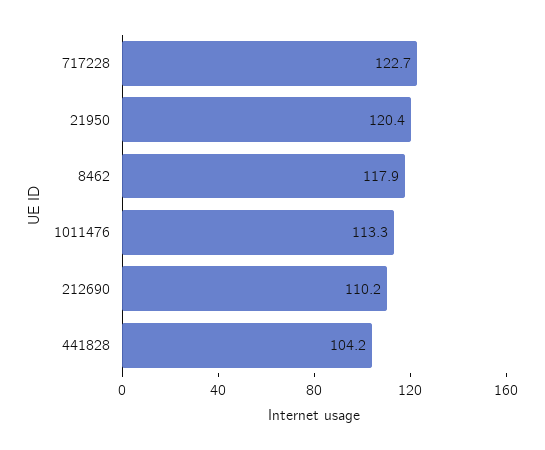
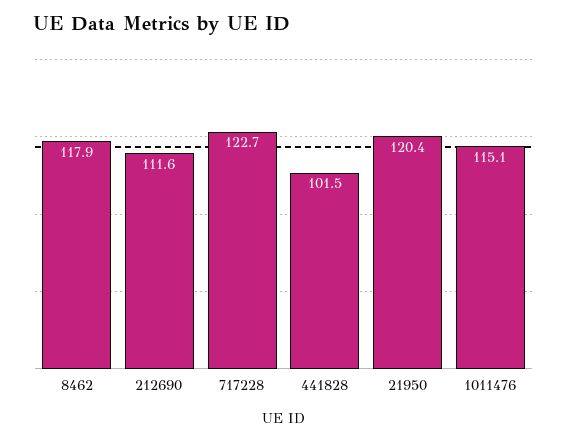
  {
    "717228": 122.7,
    "21950": 120.4,
    "8462": 117.9,
-   "1011476": 113.3,
+   "1011476": 115.1,
-   "212690": 110.2,
+   "212690": 111.6,
-   "441828": 104.2
+   "441828": 101.5
  }

